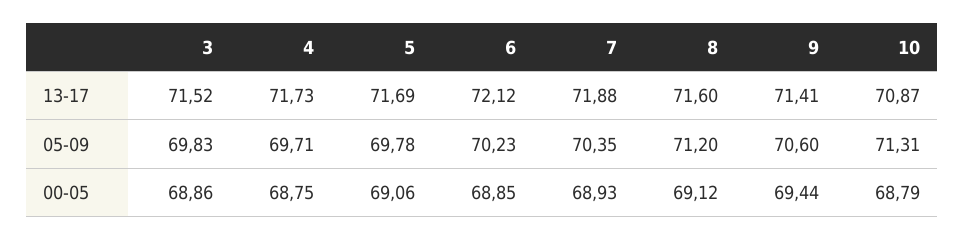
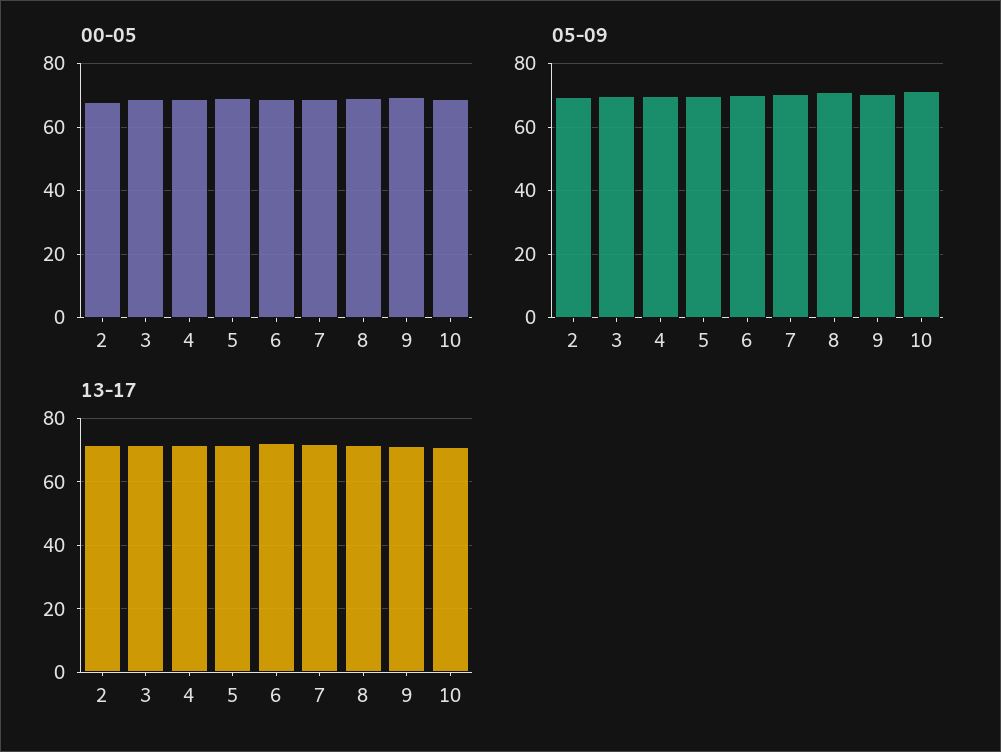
  {
    "13-17": {
      "3": 71.52,
      "4": 71.73,
      "5": 71.69,
      "6": 72.12,
      "7": 71.88,
      "8": 71.6,
      "9": 71.41,
-     "10": 70.87
+     "10": 70.87,
+     "2": 72
    },
    "05-09": {
      "3": 69.83,
      "4": 69.71,
      "5": 69.78,
      "6": 70.23,
      "7": 70.35,
      "8": 71.2,
      "9": 70.6,
-     "10": 71.31
+     "10": 71.31,
+     "2": 70
    },
    "00-05": {
      "3": 68.86,
      "4": 68.75,
      "5": 69.06,
      "6": 68.85,
      "7": 68.93,
      "8": 69.12,
      "9": 69.44,
-     "10": 68.79
+     "10": 68.79,
+     "2": 68
    }
  }

